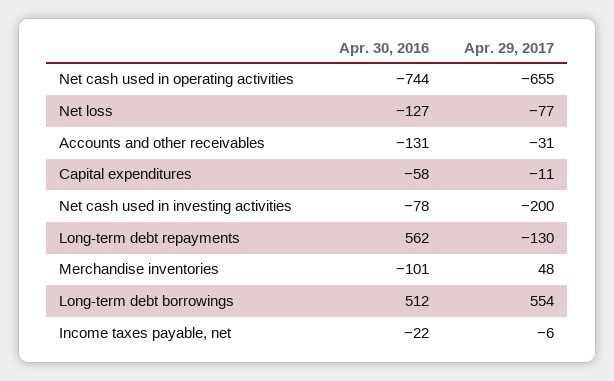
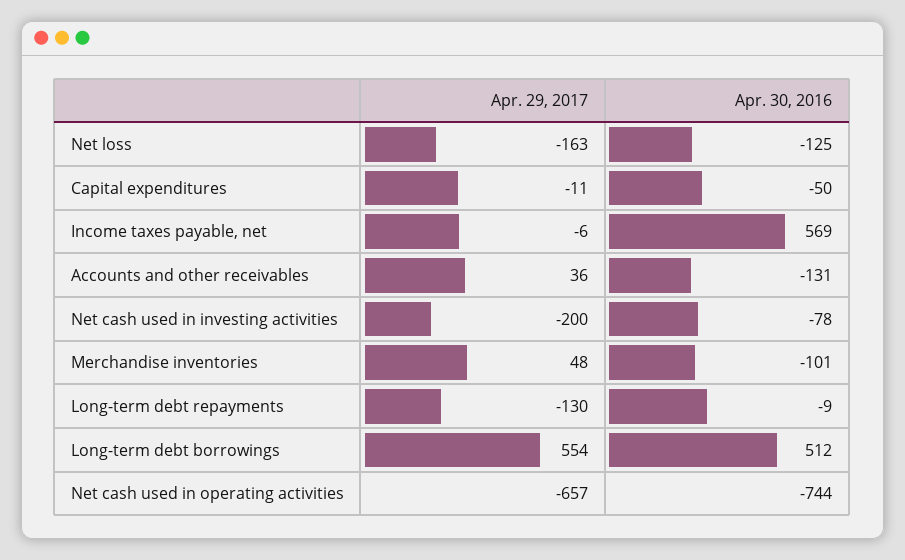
  {
    "Apr. 30, 2016": {
      "Net cash used in operating activities": -744,
-     "Net loss": -127,
+     "Net loss": -125,
      "Accounts and other receivables": -131,
-     "Capital expenditures": -58,
+     "Capital expenditures": -50,
      "Net cash used in investing activities": -78,
-     "Long-term debt repayments": 562,
+     "Long-term debt repayments": -9,
      "Merchandise inventories": -101,
      "Long-term debt borrowings": 512,
-     "Income taxes payable, net": -22
+     "Income taxes payable, net": 569
    },
    "Apr. 29, 2017": {
-     "Net cash used in operating activities": -655,
+     "Net cash used in operating activities": -657,
-     "Net loss": -77,
+     "Net loss": -163,
-     "Accounts and other receivables": -31,
+     "Accounts and other receivables": 36,
      "Capital expenditures": -11,
      "Net cash used in investing activities": -200,
      "Long-term debt repayments": -130,
      "Merchandise inventories": 48,
      "Long-term debt borrowings": 554,
      "Income taxes payable, net": -6
    }
  }

